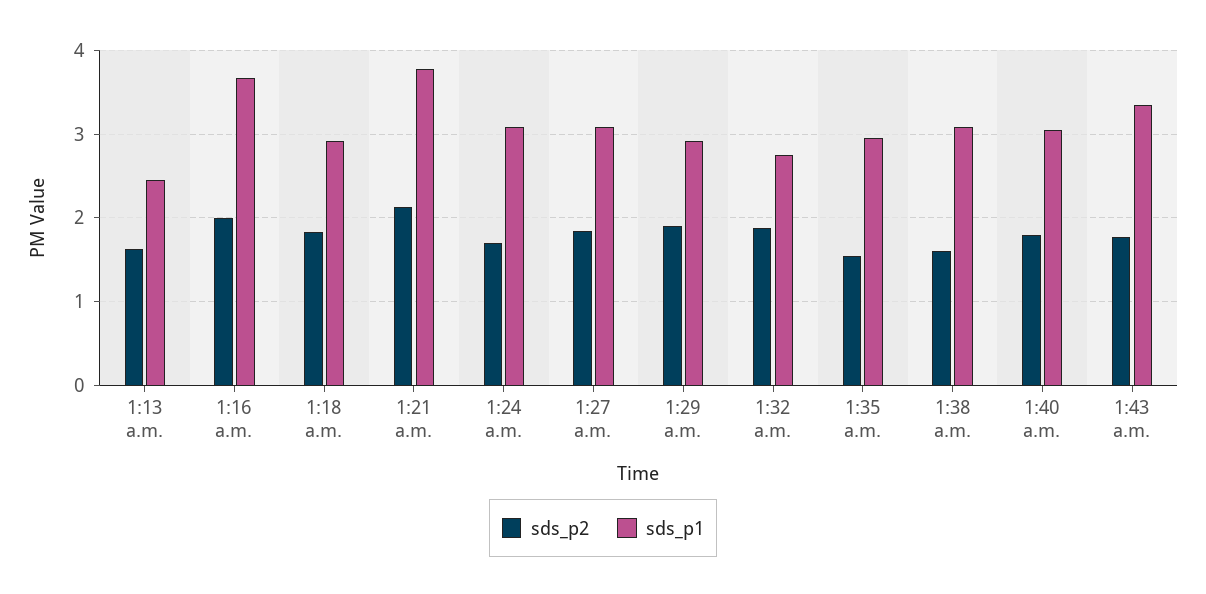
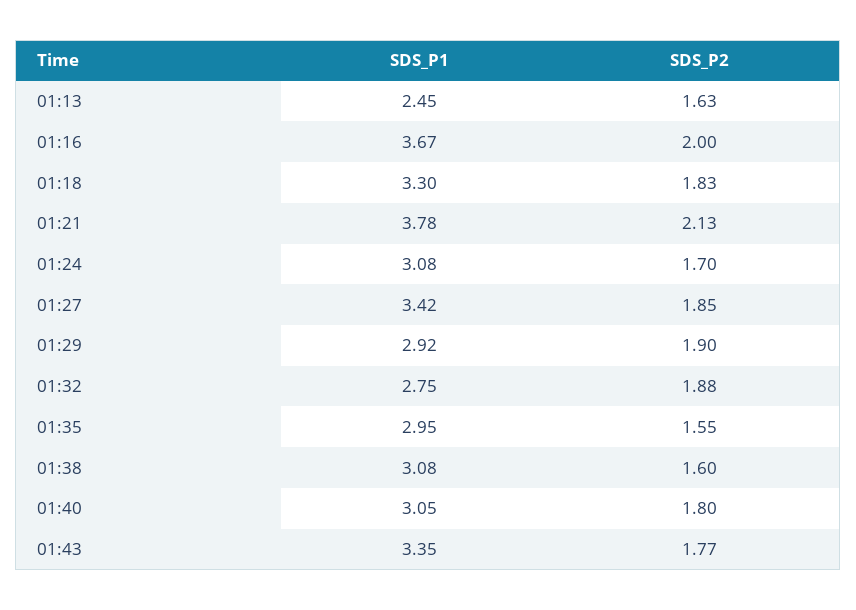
  {
    "sds_p2": {
      "1:13 a.m.": 1.63,
      "1:16 a.m.": 2,
      "1:18 a.m.": 1.83,
      "1:21 a.m.": 2.13,
      "1:24 a.m.": 1.7,
      "1:27 a.m.": 1.85,
      "1:29 a.m.": 1.9,
      "1:32 a.m.": 1.88,
      "1:35 a.m.": 1.55,
      "1:38 a.m.": 1.6,
      "1:40 a.m.": 1.8,
      "1:43 a.m.": 1.77
    },
    "sds_p1": {
      "1:13 a.m.": 2.45,
      "1:16 a.m.": 3.67,
-     "1:18 a.m.": 2.9,
+     "1:18 a.m.": 3.3,
      "1:21 a.m.": 3.78,
      "1:24 a.m.": 3.08,
-     "1:27 a.m.": 3.1,
+     "1:27 a.m.": 3.42,
      "1:29 a.m.": 2.92,
      "1:32 a.m.": 2.75,
      "1:35 a.m.": 2.95,
      "1:38 a.m.": 3.08,
      "1:40 a.m.": 3.05,
      "1:43 a.m.": 3.35
    }
  }

